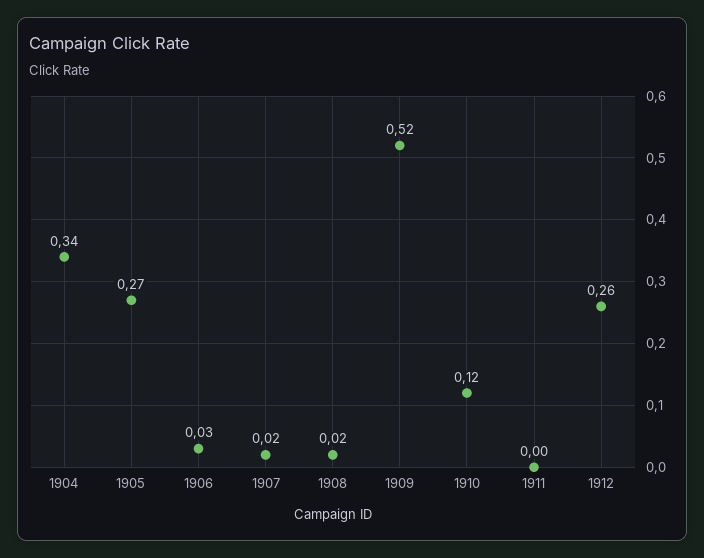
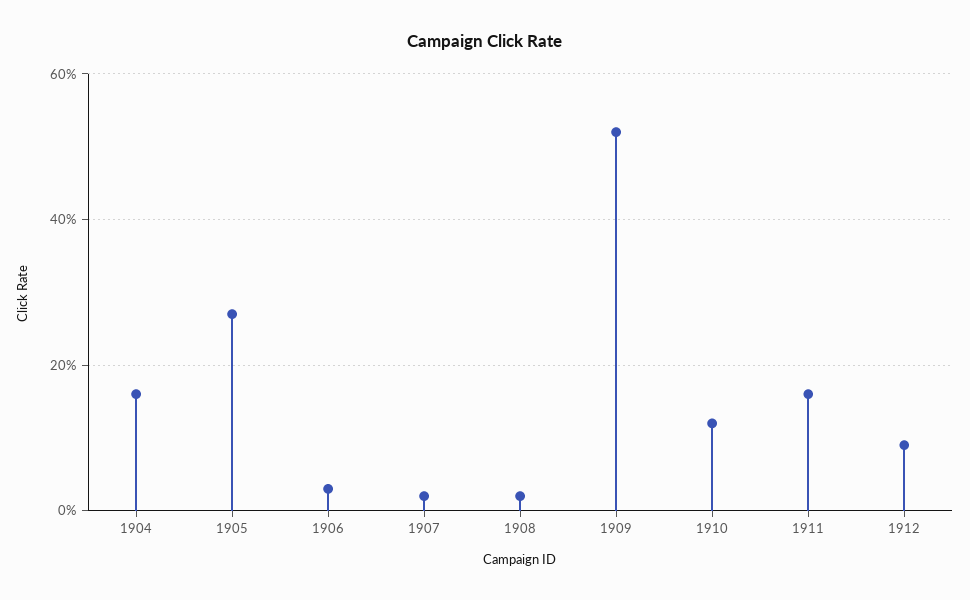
  {
-   "1904": 0.34,
+   "1904": 0.15,
    "1905": 0.27,
    "1906": 0.03,
    "1907": 0.02,
    "1908": 0.02,
    "1909": 0.52,
    "1910": 0.12,
-   "1911": 0,
+   "1911": 0.15,
-   "1912": 0.26
+   "1912": 0.1
  }

